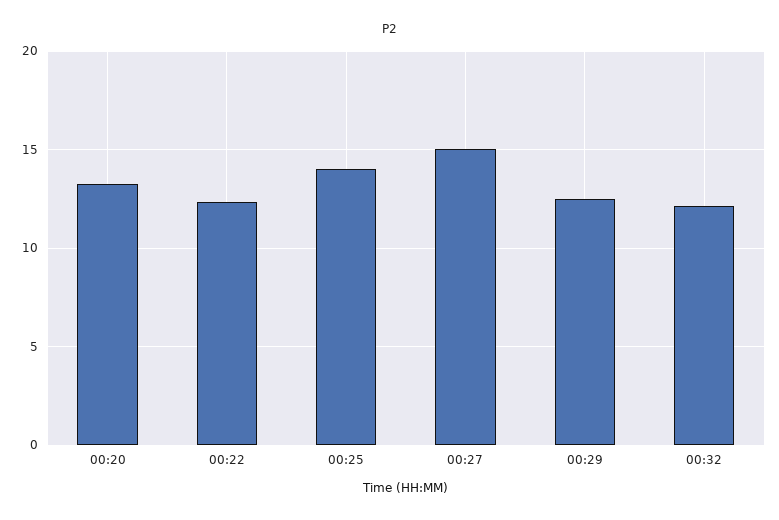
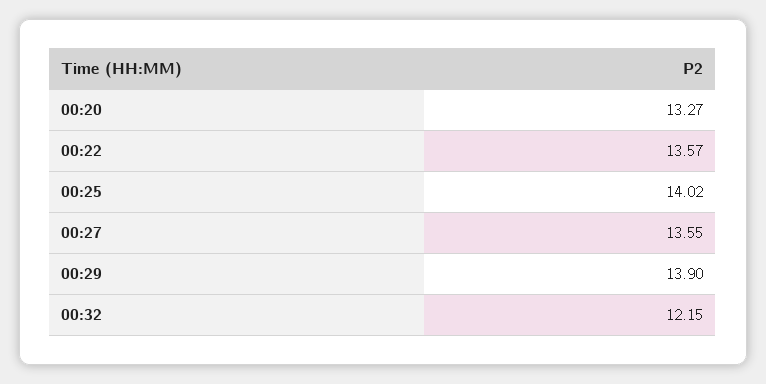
  {
    "00:20": 13.27,
-   "00:22": 12.5,
+   "00:22": 13.57,
    "00:25": 14.02,
-   "00:27": 15,
+   "00:27": 13.55,
-   "00:29": 12.5,
+   "00:29": 13.9,
    "00:32": 12.15
  }

